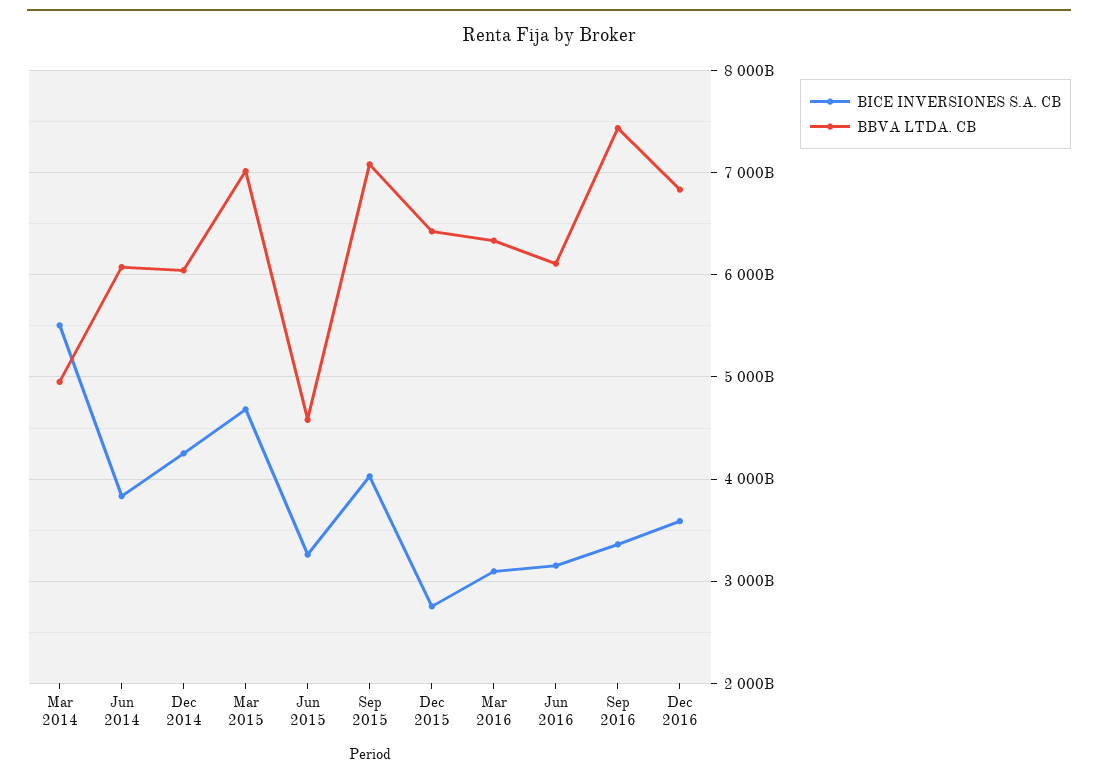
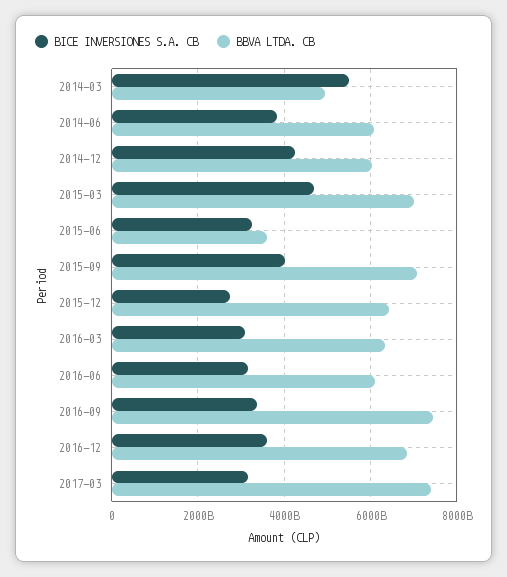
  {
    "BICE INVERSIONES S.A. CB": {
      "Mar 2014": 5500000000000,
      "Jun 2014": 3800000000000,
      "Dec 2014": 4300000000000,
      "Mar 2015": 4700000000000,
      "Jun 2015": 3300000000000,
      "Sep 2015": 4000000000000,
      "Dec 2015": 2800000000000,
      "Mar 2016": 3100000000000,
      "Jun 2016": 3200000000000,
      "Sep 2016": 3400000000000,
-     "Dec 2016": 3600000000000
+     "Dec 2016": 3600000000000,
+     "2017-03": 3200000000000
    },
    "BBVA LTDA. CB": {
      "Mar 2014": 5000000000000,
      "Jun 2014": 6100000000000,
      "Dec 2014": 6000000000000,
      "Mar 2015": 7000000000000,
-     "Jun 2015": 4600000000000,
+     "Jun 2015": 3600000000000,
      "Sep 2015": 7100000000000,
      "Dec 2015": 6400000000000,
      "Mar 2016": 6300000000000,
      "Jun 2016": 6100000000000,
      "Sep 2016": 7400000000000,
-     "Dec 2016": 6800000000000
+     "Dec 2016": 6800000000000,
+     "2017-03": 7400000000000
    }
  }

